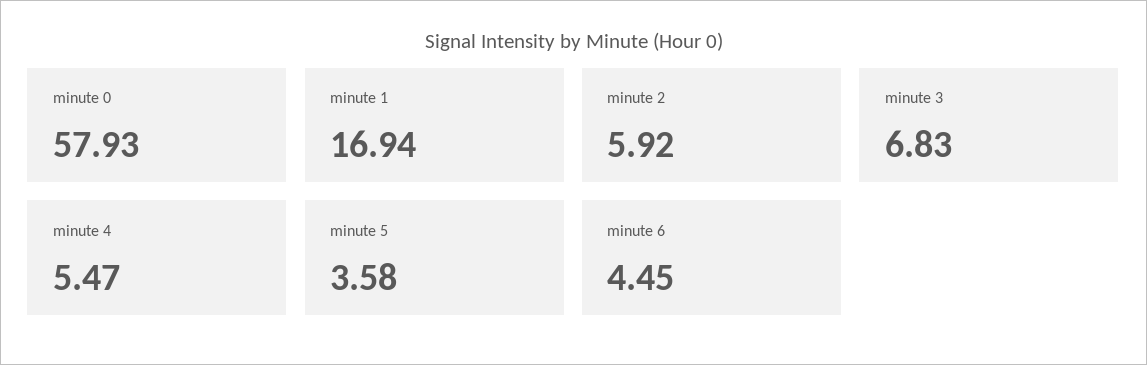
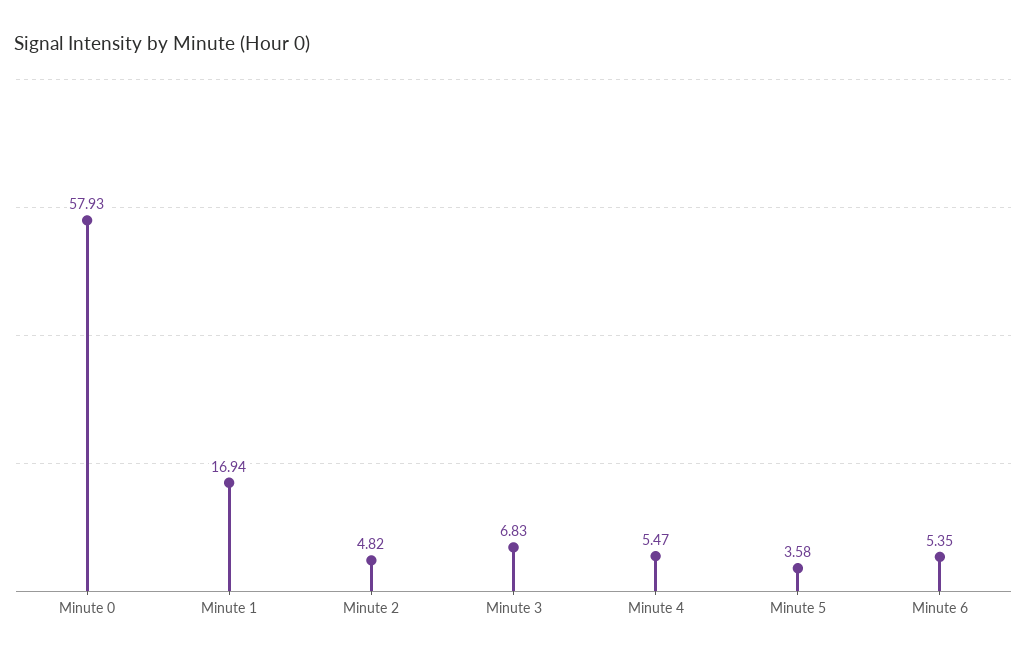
  {
    "minute 0": 57.93,
    "minute 1": 16.94,
-   "minute 2": 5.92,
+   "minute 2": 4.82,
    "minute 3": 6.83,
    "minute 4": 5.47,
    "minute 5": 3.58,
-   "minute 6": 4.45
+   "minute 6": 5.35
  }

